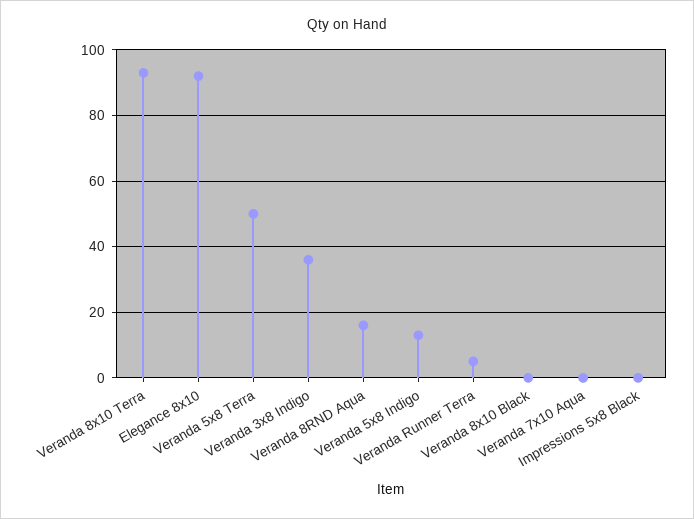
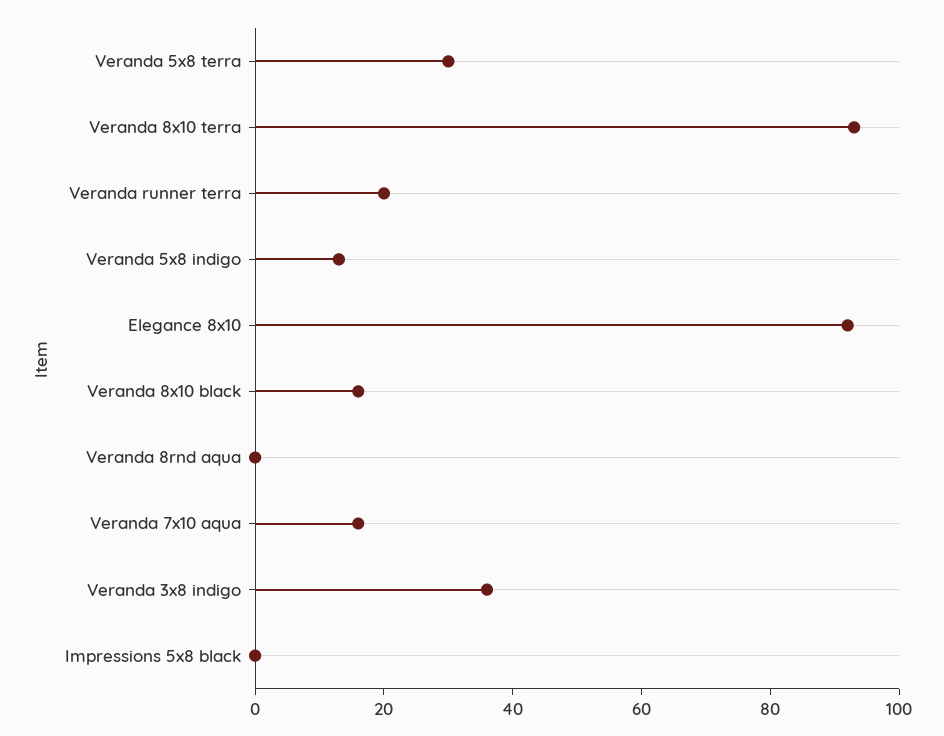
  {
    "Veranda 8x10 Terra": 95,
    "Elegance 8x10": 90,
-   "Veranda 5x8 Terra": 50,
+   "Veranda 5x8 Terra": 30,
    "Veranda 3x8 Indigo": 35,
-   "Veranda 8RND Aqua": 15,
+   "Veranda 8RND Aqua": 0,
    "Veranda 5x8 Indigo": 15,
-   "Veranda Runner Terra": 5,
+   "Veranda Runner Terra": 20,
-   "Veranda 8x10 Black": 0,
+   "Veranda 8x10 Black": 15,
-   "Veranda 7x10 Aqua": 0,
+   "Veranda 7x10 Aqua": 15,
    "Impressions 5x8 Black": 0
  }

